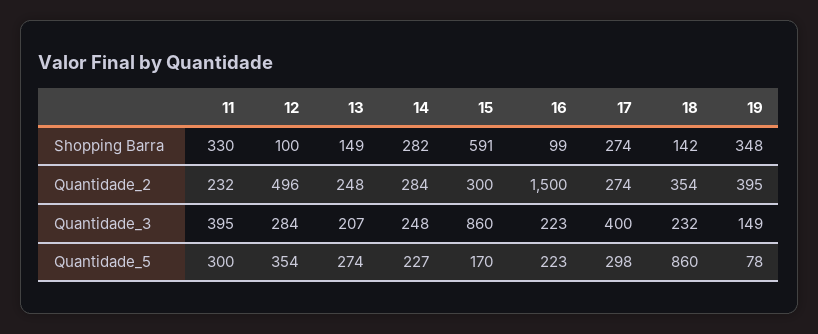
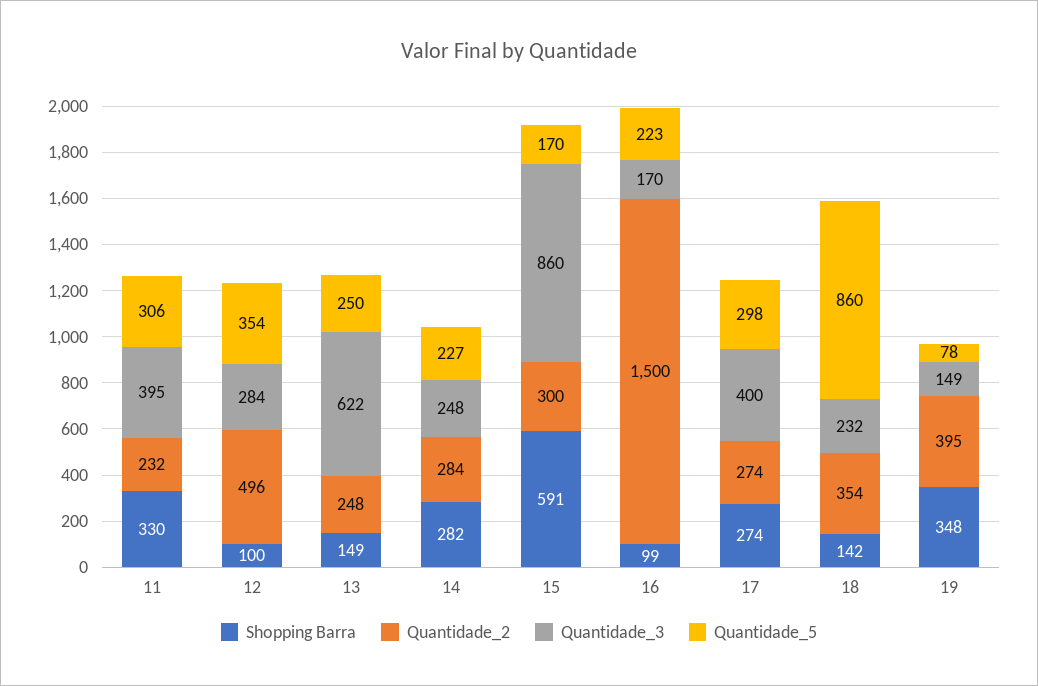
  {
    "Shopping Barra": {
      "11": 330,
      "12": 100,
      "13": 149,
      "14": 282,
      "15": 591,
      "16": 99,
      "17": 274,
      "18": 142,
      "19": 348
    },
    "Quantidade_2": {
      "11": 232,
      "12": 496,
      "13": 248,
      "14": 284,
      "15": 300,
      "16": 1500,
      "17": 274,
      "18": 354,
      "19": 395
    },
    "Quantidade_3": {
      "11": 395,
      "12": 284,
-     "13": 207,
+     "13": 622,
      "14": 248,
      "15": 860,
-     "16": 223,
+     "16": 170,
      "17": 400,
      "18": 232,
      "19": 149
    },
    "Quantidade_5": {
-     "11": 300,
+     "11": 306,
      "12": 354,
-     "13": 274,
+     "13": 250,
      "14": 227,
      "15": 170,
      "16": 223,
      "17": 298,
      "18": 860,
      "19": 78
    }
  }

